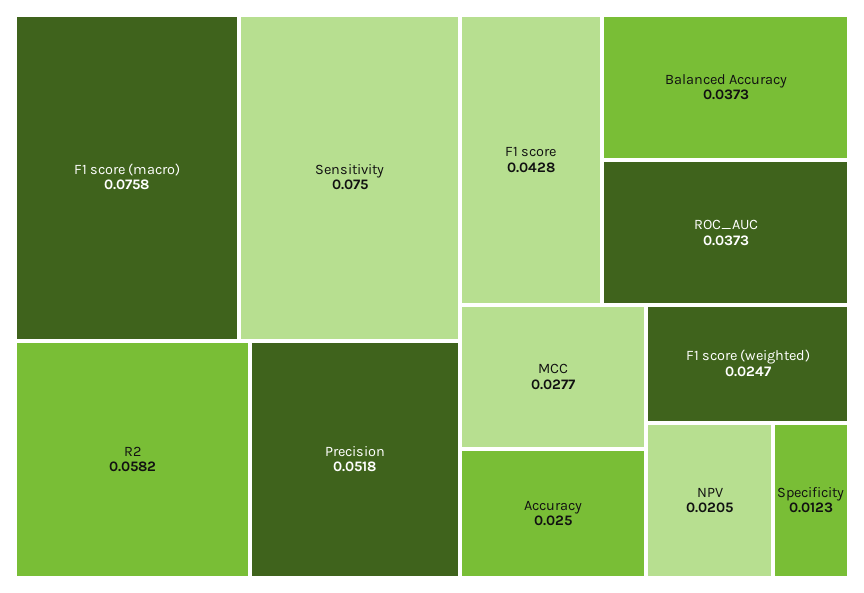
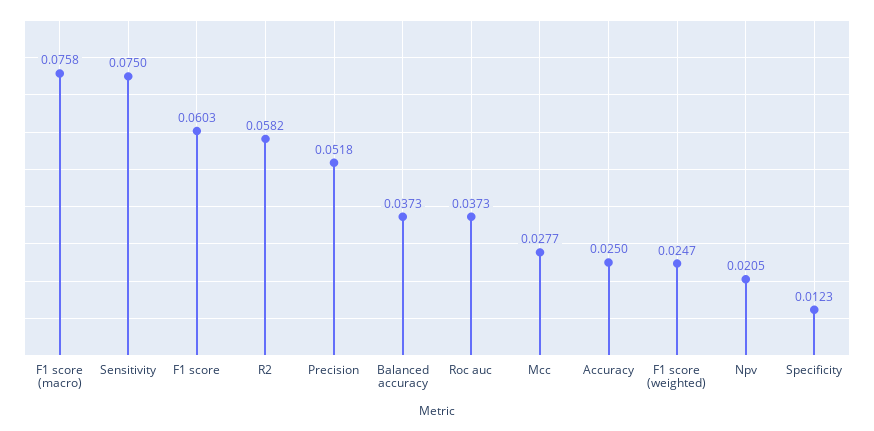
  {
    "F1 score (macro)": 0.0758,
    "Sensitivity": 0.075,
    "R2": 0.0582,
    "Precision": 0.0518,
-   "F1 score": 0.0428,
+   "F1 score": 0.0603,
    "Balanced Accuracy": 0.0373,
    "ROC_AUC": 0.0373,
    "MCC": 0.0277,
    "Accuracy": 0.025,
    "F1 score (weighted)": 0.0247,
    "NPV": 0.0205,
    "Specificity": 0.0123
  }

